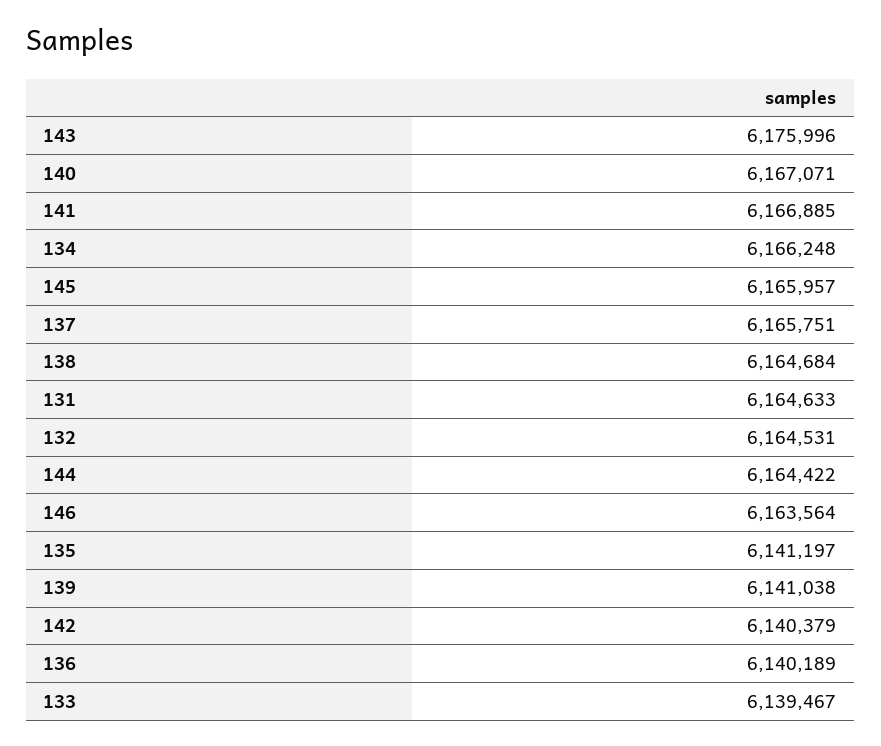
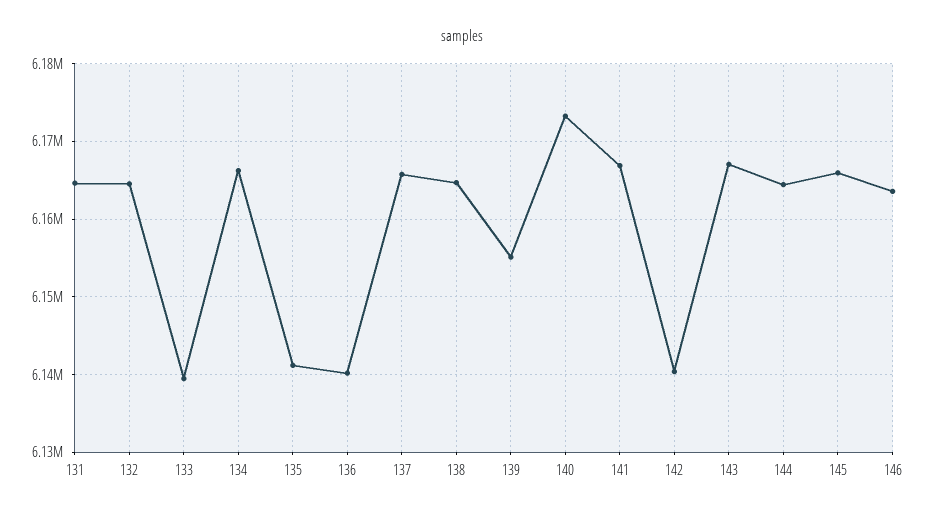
  {
-   "143": 6175996,
+   "143": 6167000,
-   "140": 6167071,
+   "140": 6173000,
    "141": 6166885,
    "134": 6166248,
    "145": 6165957,
    "137": 6165751,
    "138": 6164684,
    "131": 6164633,
    "132": 6164531,
    "144": 6164422,
    "146": 6163564,
    "135": 6141197,
-   "139": 6141038,
+   "139": 6155000,
    "142": 6140379,
    "136": 6140189,
    "133": 6139467
  }

